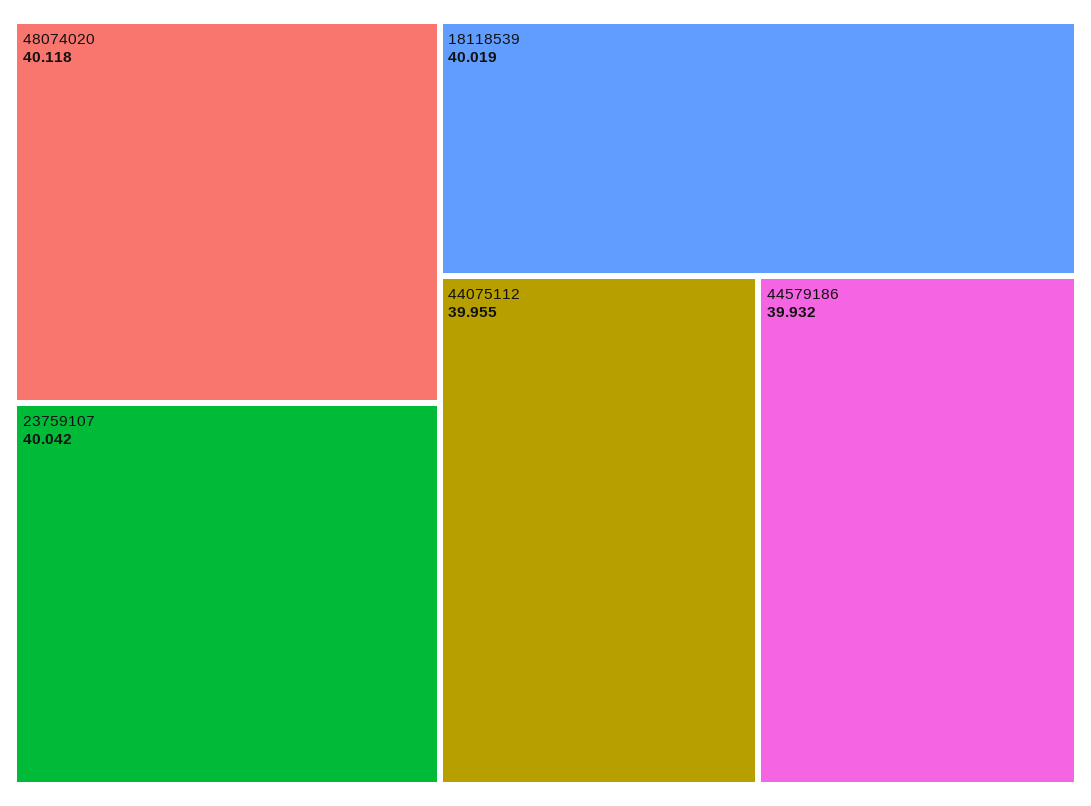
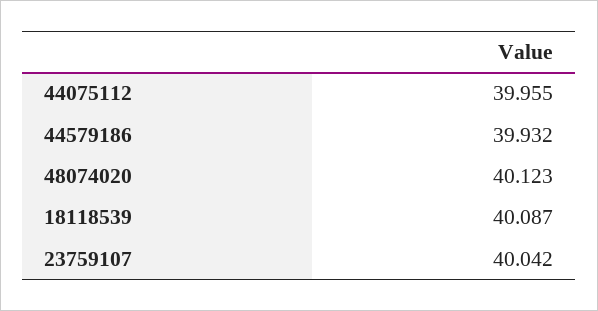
  {
-   "48074020": 40.118,
+   "48074020": 40.123,
    "23759107": 40.042,
-   "18118539": 40.019,
+   "18118539": 40.087,
    "44075112": 39.955,
    "44579186": 39.932
  }

